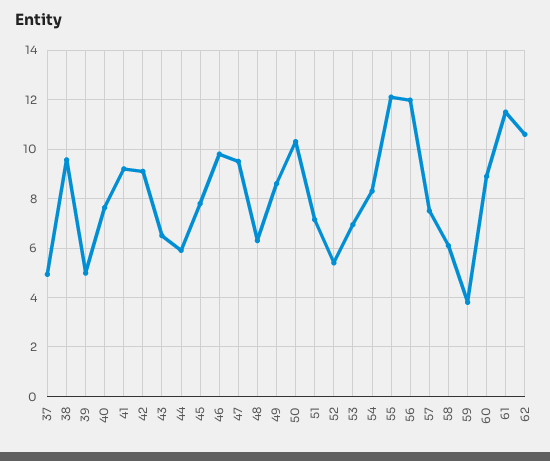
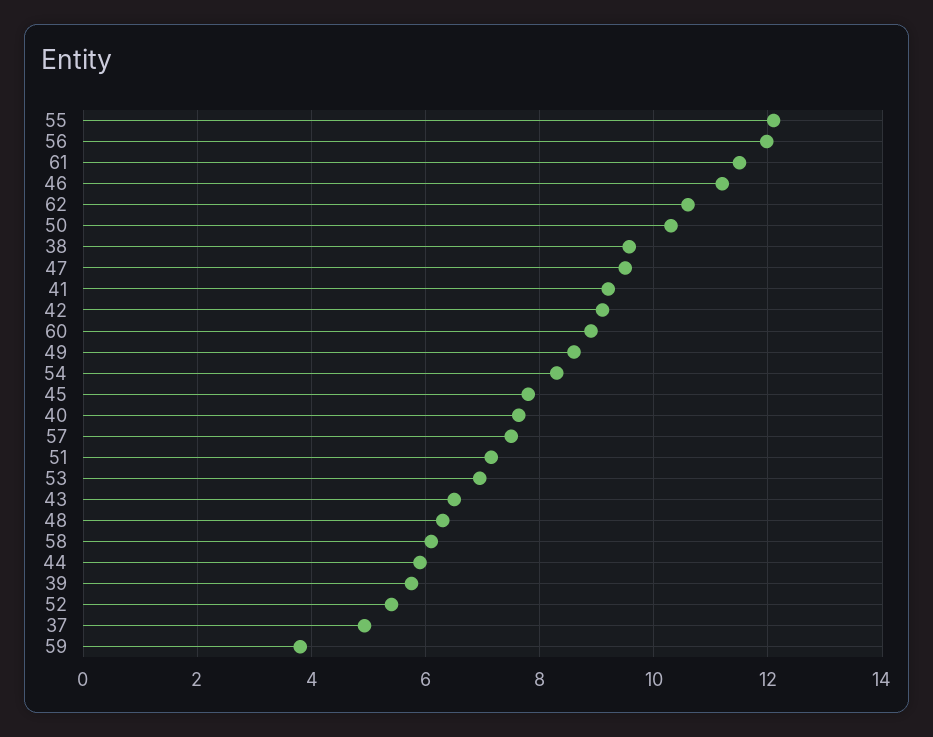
  {
    "37": 5,
    "38": 9.6,
-   "39": 5,
+   "39": 5.8,
    "40": 7.6,
    "41": 9.2,
    "42": 9.2,
    "43": 6.6,
    "44": 6,
    "45": 7.8,
-   "46": 9.75,
+   "46": 11.2,
    "47": 9.6,
    "48": 6.4,
    "49": 8.6,
    "50": 10.4,
    "51": 7.2,
    "52": 5.4,
    "53": 7,
    "54": 8.4,
    "55": 12.2,
    "56": 12,
    "57": 7.6,
    "58": 6.2,
    "59": 3.8,
    "60": 9,
    "61": 11.6,
    "62": 10.6
  }

